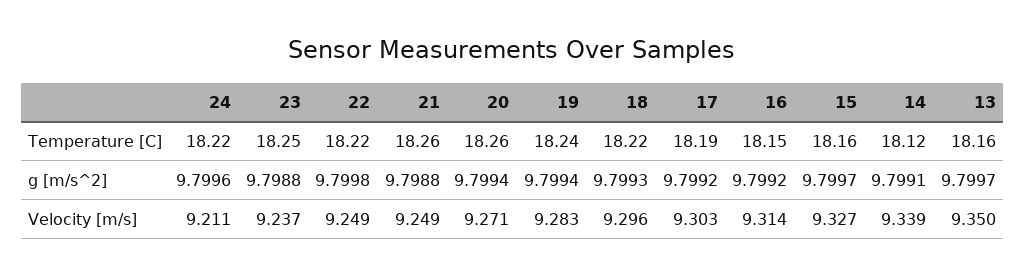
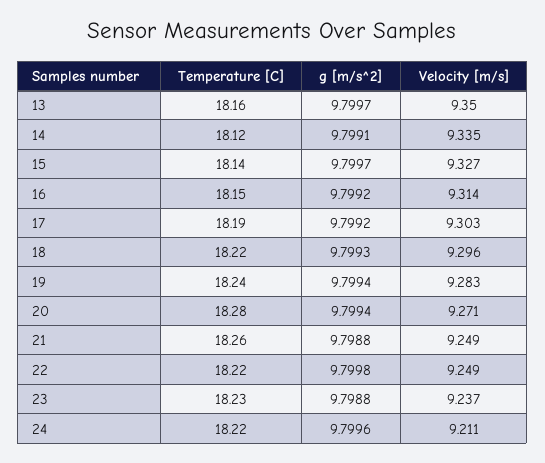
  {
    "24": {
      "Temperature [C]": 18.22,
      "g [m/s^2]": 9.7996,
      "Velocity [m/s]": 9.211
    },
    "23": {
-     "Temperature [C]": 18.25,
+     "Temperature [C]": 18.23,
      "g [m/s^2]": 9.7988,
      "Velocity [m/s]": 9.237
    },
    "22": {
      "Temperature [C]": 18.22,
      "g [m/s^2]": 9.7998,
      "Velocity [m/s]": 9.249
    },
    "21": {
      "Temperature [C]": 18.26,
      "g [m/s^2]": 9.7988,
      "Velocity [m/s]": 9.249
    },
    "20": {
-     "Temperature [C]": 18.26,
+     "Temperature [C]": 18.28,
      "g [m/s^2]": 9.7994,
      "Velocity [m/s]": 9.271
    },
    "19": {
      "Temperature [C]": 18.24,
      "g [m/s^2]": 9.7994,
      "Velocity [m/s]": 9.283
    },
    "18": {
      "Temperature [C]": 18.22,
      "g [m/s^2]": 9.7993,
      "Velocity [m/s]": 9.296
    },
    "17": {
      "Temperature [C]": 18.19,
      "g [m/s^2]": 9.7992,
      "Velocity [m/s]": 9.303
    },
    "16": {
      "Temperature [C]": 18.15,
      "g [m/s^2]": 9.7992,
      "Velocity [m/s]": 9.314
    },
    "15": {
-     "Temperature [C]": 18.16,
+     "Temperature [C]": 18.14,
      "g [m/s^2]": 9.7997,
      "Velocity [m/s]": 9.327
    },
    "14": {
      "Temperature [C]": 18.12,
      "g [m/s^2]": 9.7991,
-     "Velocity [m/s]": 9.339
+     "Velocity [m/s]": 9.335
    },
    "13": {
      "Temperature [C]": 18.16,
      "g [m/s^2]": 9.7997,
      "Velocity [m/s]": 9.35
    }
  }

